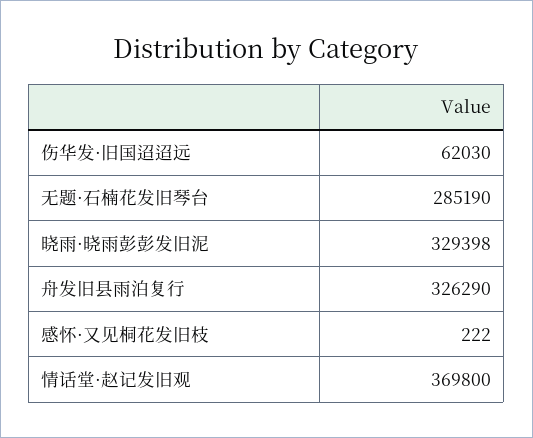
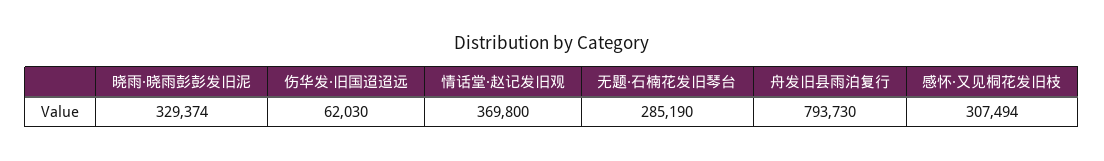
  {
    "伤华发·旧国迢迢远": 62030,
    "无题·石楠花发旧琴台": 285190,
-   "晓雨·晓雨彭彭发旧泥": 329398,
+   "晓雨·晓雨彭彭发旧泥": 329374,
-   "舟发旧县雨泊复行": 326290,
+   "舟发旧县雨泊复行": 793730,
-   "感怀·又见桐花发旧枝": 222,
+   "感怀·又见桐花发旧枝": 307494,
    "情话堂·赵记发旧观": 369800
  }

